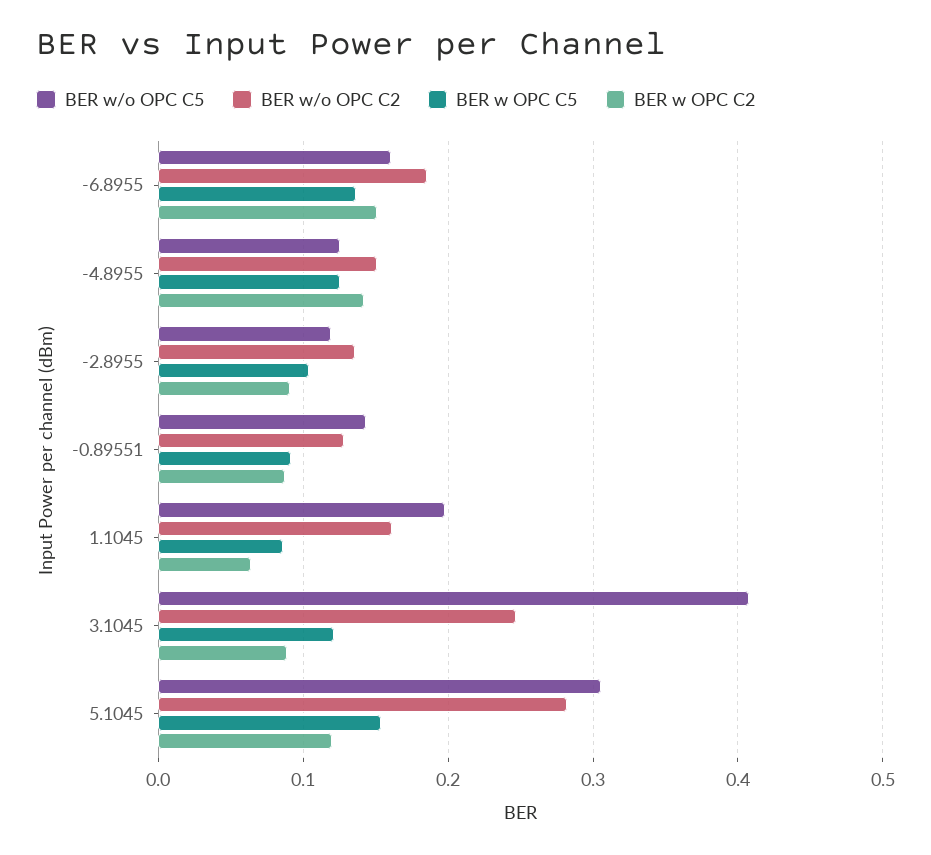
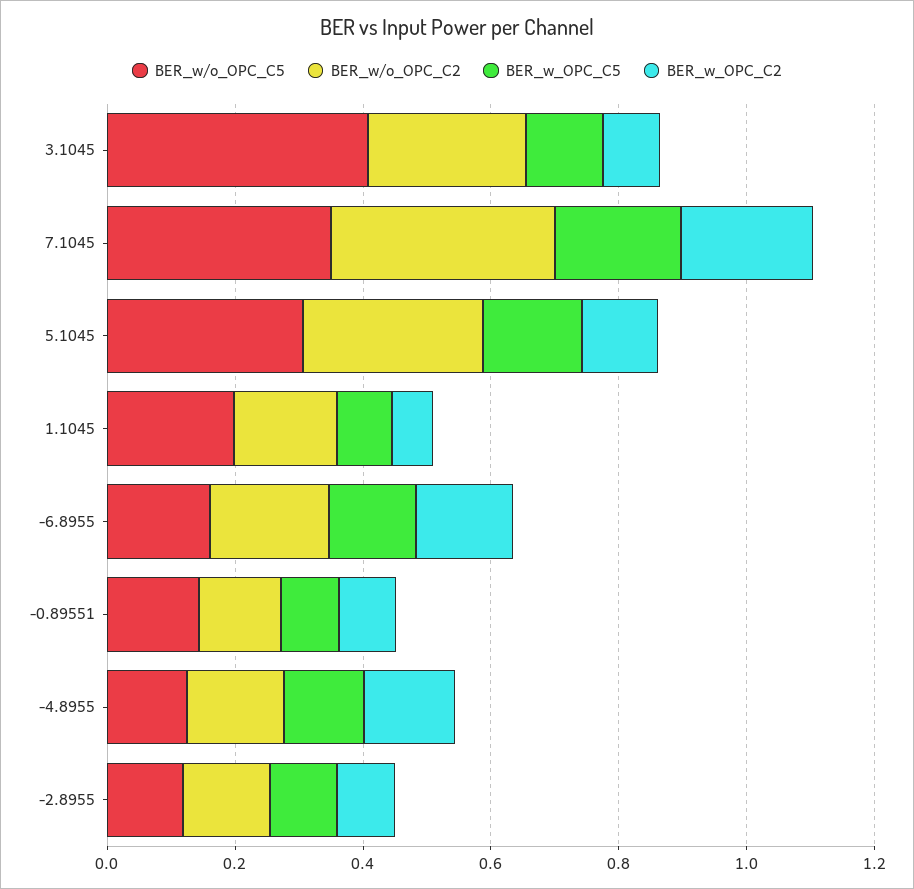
  {
    "BER w/o OPC C5": {
      "-6.8955": 0.16,
      "-4.8955": 0.13,
      "-2.8955": 0.12,
      "-0.89551": 0.14,
      "1.1045": 0.2,
      "3.1045": 0.41,
-     "5.1045": 0.31
+     "5.1045": 0.31,
+     "7.1045": 0.35
    },
    "BER w/o OPC C2": {
      "-6.8955": 0.19,
      "-4.8955": 0.15,
      "-2.8955": 0.14,
      "-0.89551": 0.13,
      "1.1045": 0.16,
      "3.1045": 0.25,
-     "5.1045": 0.28
+     "5.1045": 0.28,
+     "7.1045": 0.35
    },
    "BER w OPC C5": {
      "-6.8955": 0.14,
      "-4.8955": 0.13,
      "-2.8955": 0.1,
      "-0.89551": 0.09,
      "1.1045": 0.09,
      "3.1045": 0.12,
-     "5.1045": 0.15
+     "5.1045": 0.15,
+     "7.1045": 0.2
    },
    "BER w OPC C2": {
      "-6.8955": 0.15,
      "-4.8955": 0.14,
      "-2.8955": 0.09,
      "-0.89551": 0.09,
      "1.1045": 0.06,
      "3.1045": 0.09,
-     "5.1045": 0.12
+     "5.1045": 0.12,
+     "7.1045": 0.2
    }
  }

